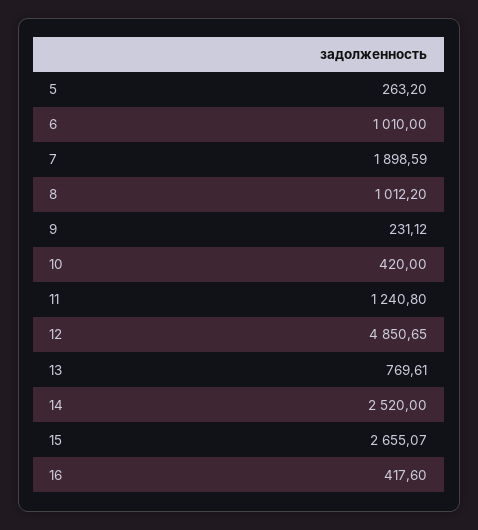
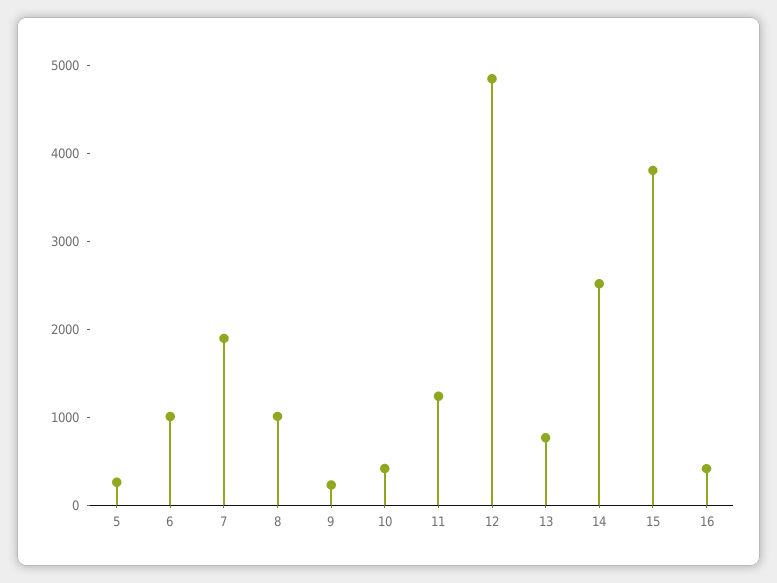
  {
    "5": 263.2,
    "6": 1010,
    "7": 1898.59,
    "8": 1012.2,
    "9": 231.12,
    "10": 420,
    "11": 1240.8,
    "12": 4850.65,
    "13": 769.61,
    "14": 2520,
-   "15": 2655.07,
+   "15": 3800,
    "16": 417.6
  }

